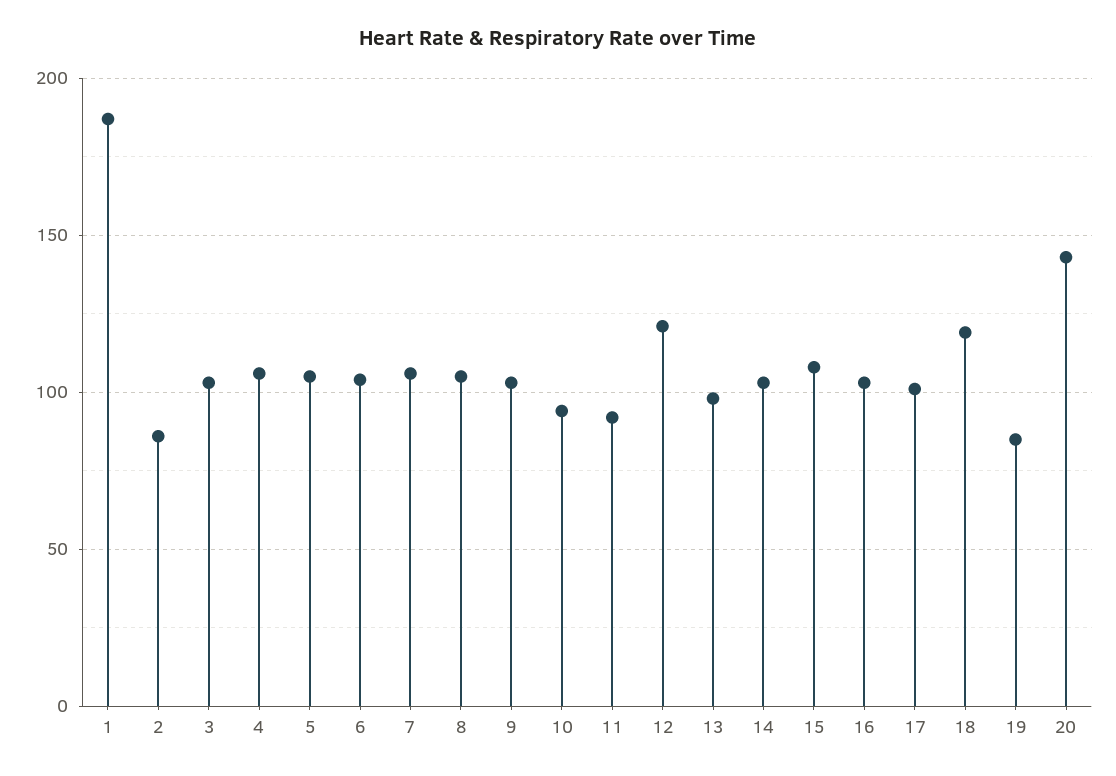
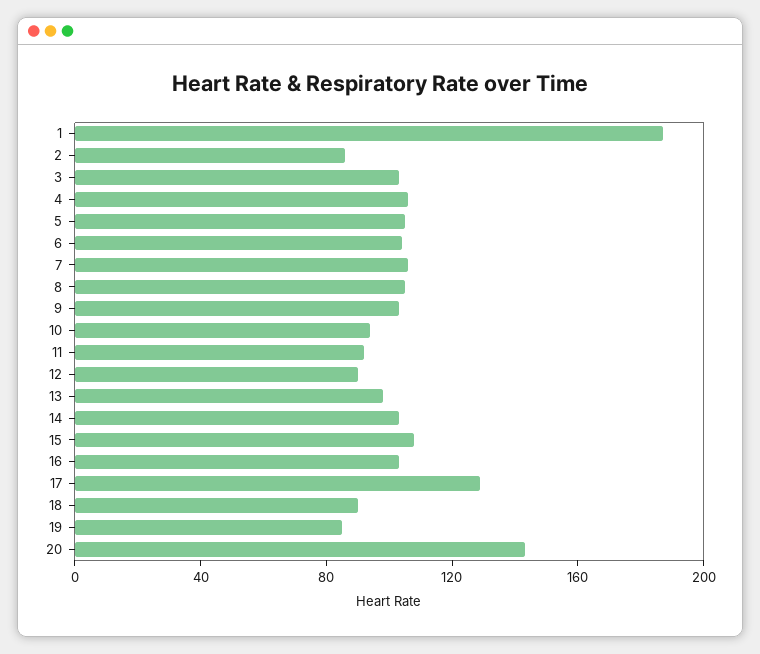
  {
    "1": 185,
    "2": 85,
    "3": 105,
    "4": 105,
    "5": 105,
    "6": 105,
    "7": 105,
    "8": 105,
    "9": 105,
    "10": 95,
    "11": 90,
-   "12": 120,
+   "12": 90,
    "13": 100,
    "14": 105,
    "15": 110,
    "16": 105,
-   "17": 100,
+   "17": 130,
-   "18": 120,
+   "18": 90,
    "19": 85,
    "20": 145
  }

